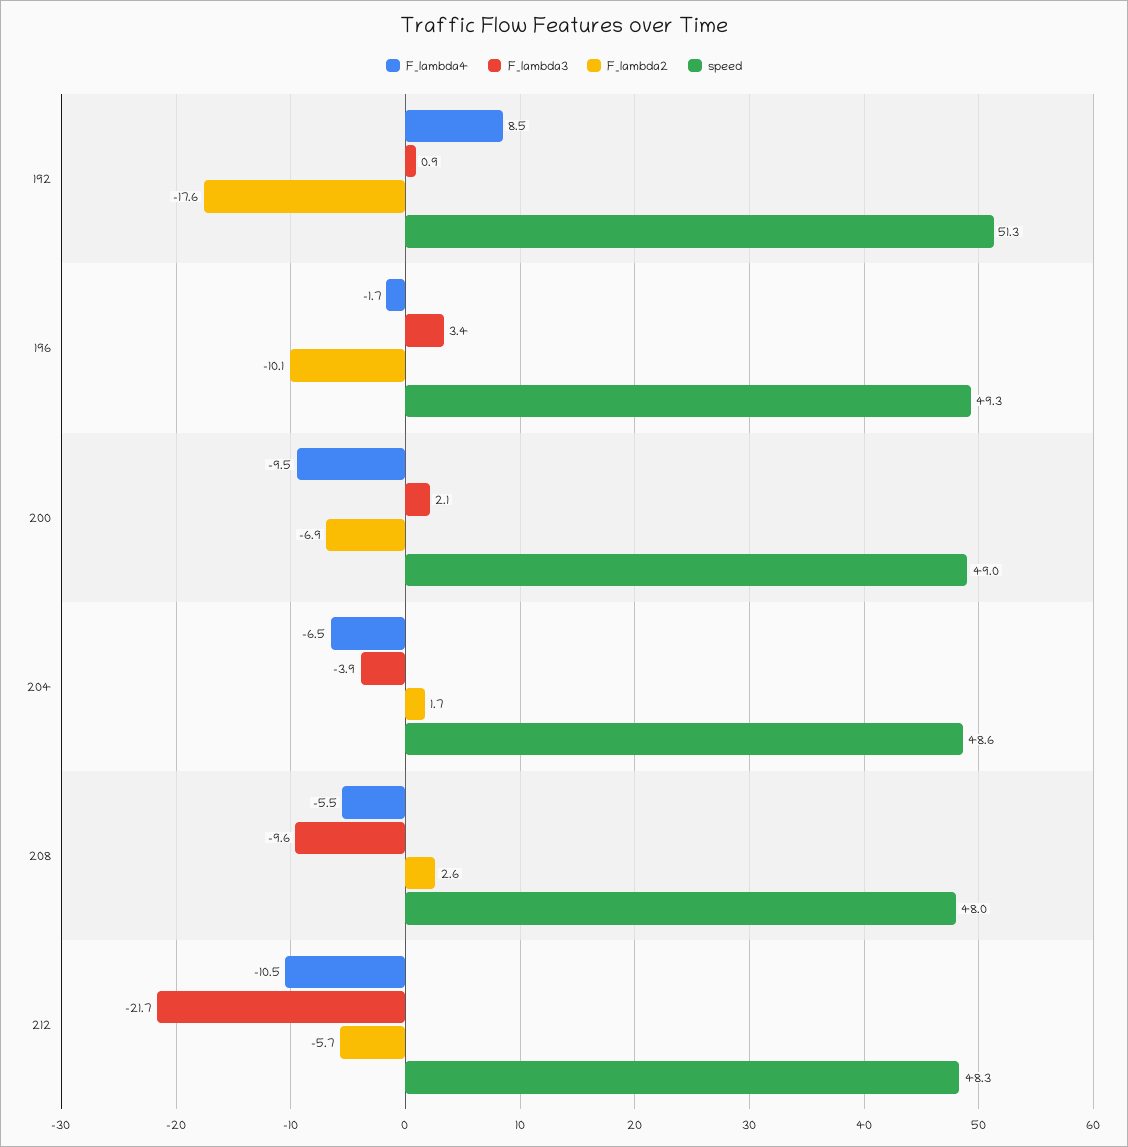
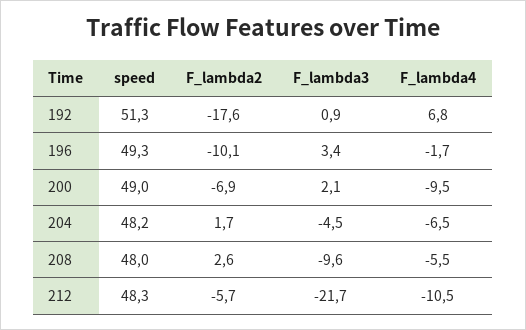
  {
    "F_lambda4": {
-     "192": 8.5,
+     "192": 6.8,
      "196": -1.7,
      "200": -9.5,
      "204": -6.5,
      "208": -5.5,
      "212": -10.5
    },
    "F_lambda3": {
      "192": 0.9,
      "196": 3.4,
      "200": 2.1,
-     "204": -3.9,
+     "204": -4.5,
      "208": -9.6,
      "212": -21.7
    },
    "F_lambda2": {
      "192": -17.6,
      "196": -10.1,
      "200": -6.9,
      "204": 1.7,
      "208": 2.6,
      "212": -5.7
    },
    "speed": {
      "192": 51.3,
      "196": 49.3,
      "200": 49,
-     "204": 48.6,
+     "204": 48.2,
      "208": 48,
      "212": 48.3
    }
  }

